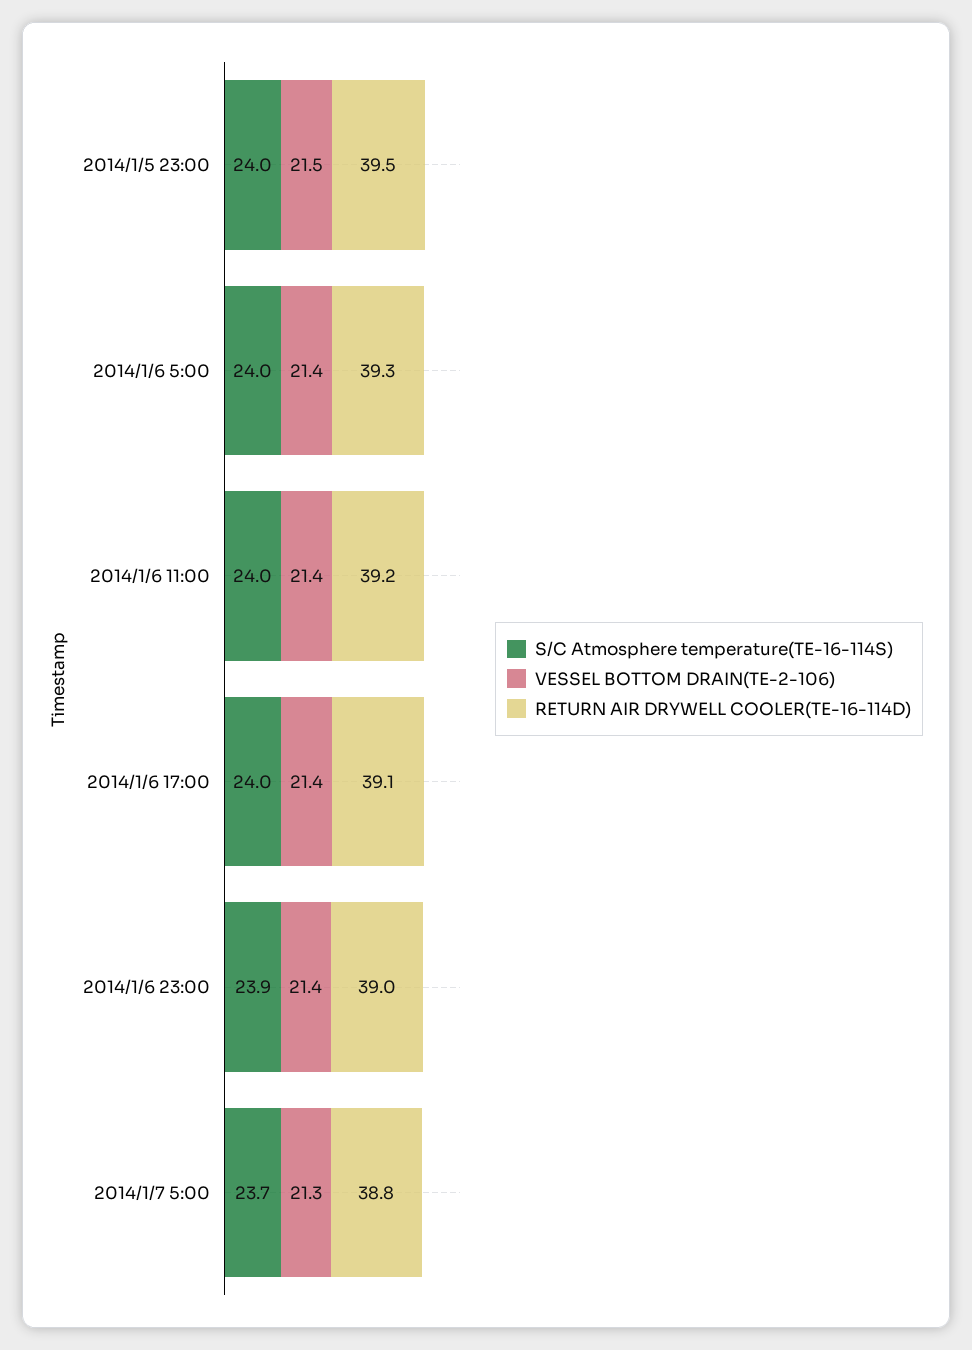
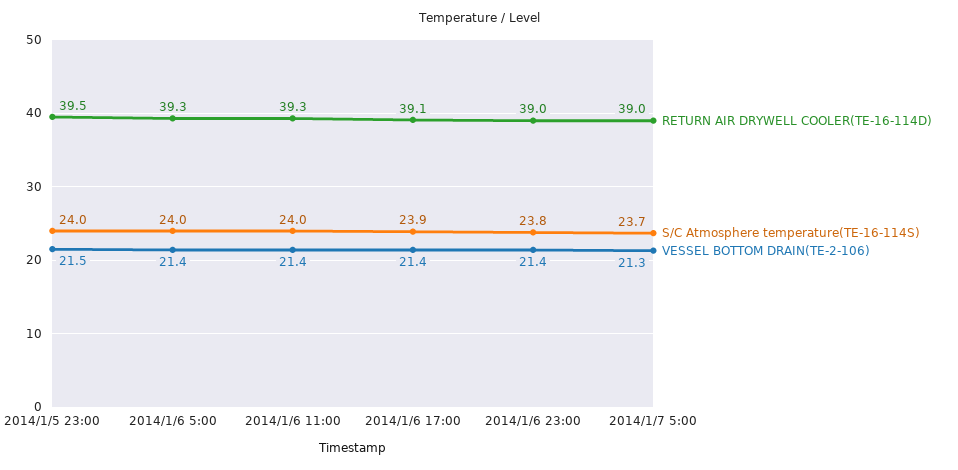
  {
    "S/C Atmosphere temperature(TE-16-114S)": {
      "2014/1/5 23:00": 24,
      "2014/1/6 5:00": 24,
      "2014/1/6 11:00": 24,
-     "2014/1/6 17:00": 24,
+     "2014/1/6 17:00": 23.9,
-     "2014/1/6 23:00": 23.9,
+     "2014/1/6 23:00": 23.8,
      "2014/1/7 5:00": 23.7
    },
    "VESSEL BOTTOM DRAIN(TE-2-106)": {
      "2014/1/5 23:00": 21.5,
      "2014/1/6 5:00": 21.4,
      "2014/1/6 11:00": 21.4,
      "2014/1/6 17:00": 21.4,
      "2014/1/6 23:00": 21.4,
      "2014/1/7 5:00": 21.3
    },
    "RETURN AIR DRYWELL COOLER(TE-16-114D)": {
      "2014/1/5 23:00": 39.5,
      "2014/1/6 5:00": 39.3,
-     "2014/1/6 11:00": 39.2,
+     "2014/1/6 11:00": 39.3,
      "2014/1/6 17:00": 39.1,
      "2014/1/6 23:00": 39,
-     "2014/1/7 5:00": 38.8
+     "2014/1/7 5:00": 39
    }
  }

